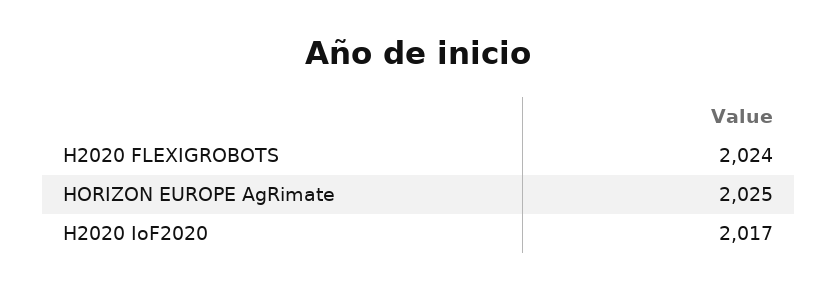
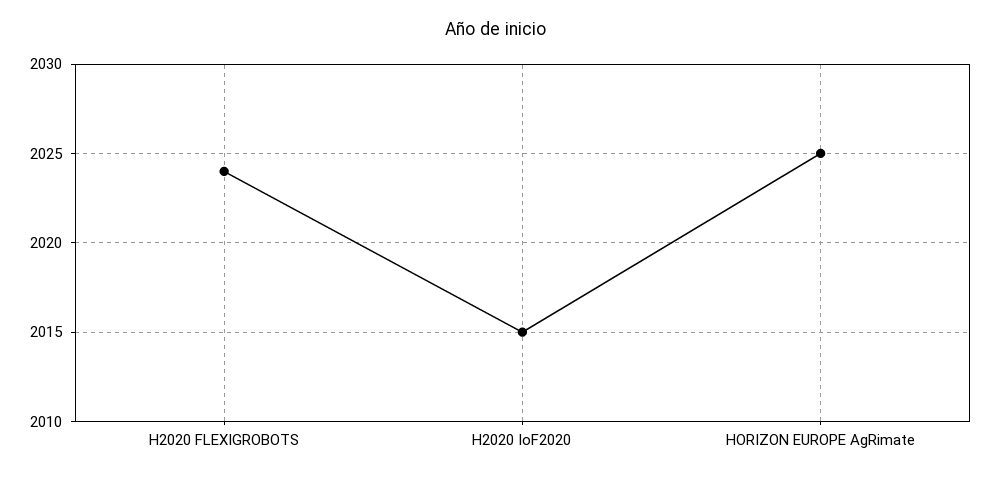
  {
    "H2020 FLEXIGROBOTS": 2024,
    "HORIZON EUROPE AgRimate": 2025,
-   "H2020 IoF2020": 2017
+   "H2020 IoF2020": 2015
  }

